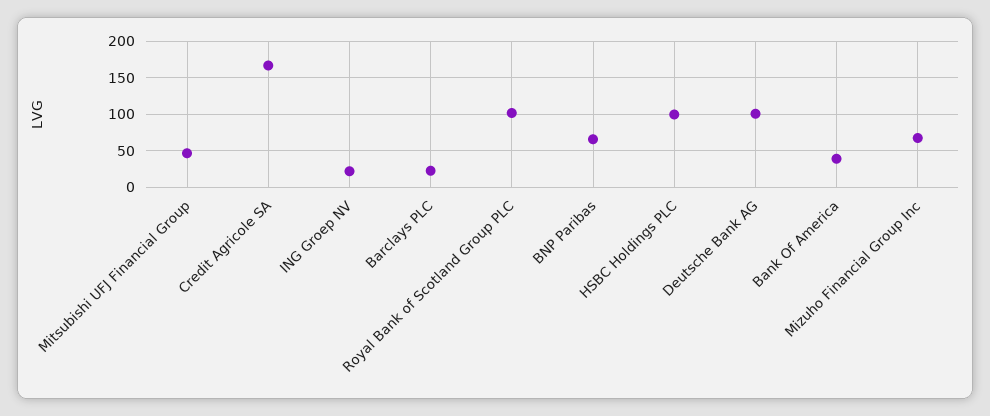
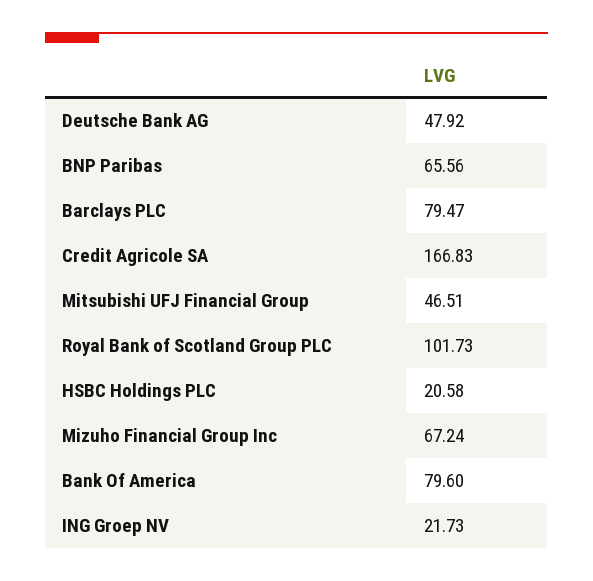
  {
    "Mitsubishi UFJ Financial Group": 46.51,
    "Credit Agricole SA": 166.83,
    "ING Groep NV": 21.73,
-   "Barclays PLC": 20,
+   "Barclays PLC": 79.47,
    "Royal Bank of Scotland Group PLC": 101.73,
    "BNP Paribas": 65.56,
-   "HSBC Holdings PLC": 100,
+   "HSBC Holdings PLC": 20.58,
-   "Deutsche Bank AG": 100,
+   "Deutsche Bank AG": 47.92,
-   "Bank Of America": 40,
+   "Bank Of America": 79.6,
    "Mizuho Financial Group Inc": 67.24
  }

